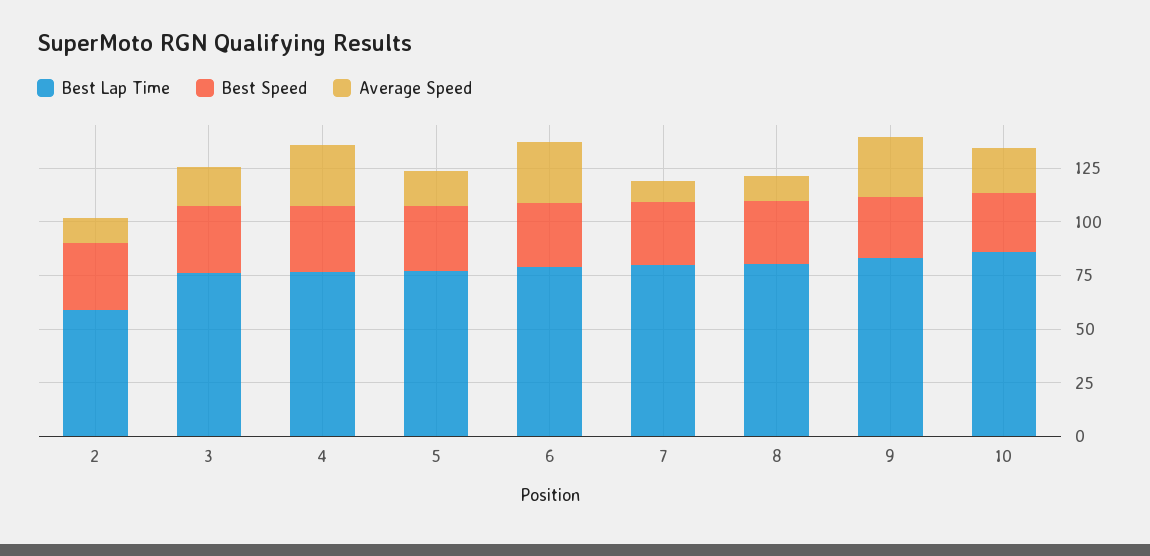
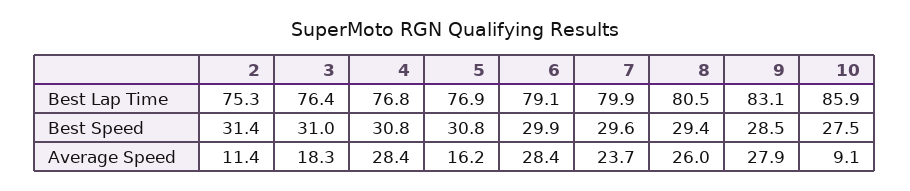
  {
    "Best Lap Time": {
-     "2": 60,
+     "2": 75.3,
      "3": 76.4,
      "4": 76.8,
      "5": 76.9,
      "6": 79.1,
      "7": 79.9,
      "8": 80.5,
      "9": 83.1,
      "10": 85.9
    },
    "Best Speed": {
      "2": 31.4,
      "3": 31,
      "4": 30.8,
      "5": 30.8,
      "6": 29.9,
      "7": 29.6,
      "8": 29.4,
      "9": 28.5,
      "10": 27.5
    },
    "Average Speed": {
      "2": 11.4,
      "3": 18.3,
      "4": 28.4,
      "5": 16.2,
      "6": 28.4,
-     "7": 10,
+     "7": 23.7,
-     "8": 10,
+     "8": 26,
      "9": 27.9,
-     "10": 20
+     "10": 9.1
    }
  }

